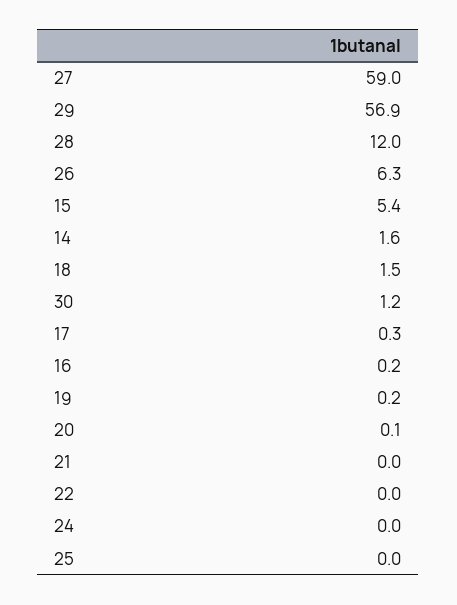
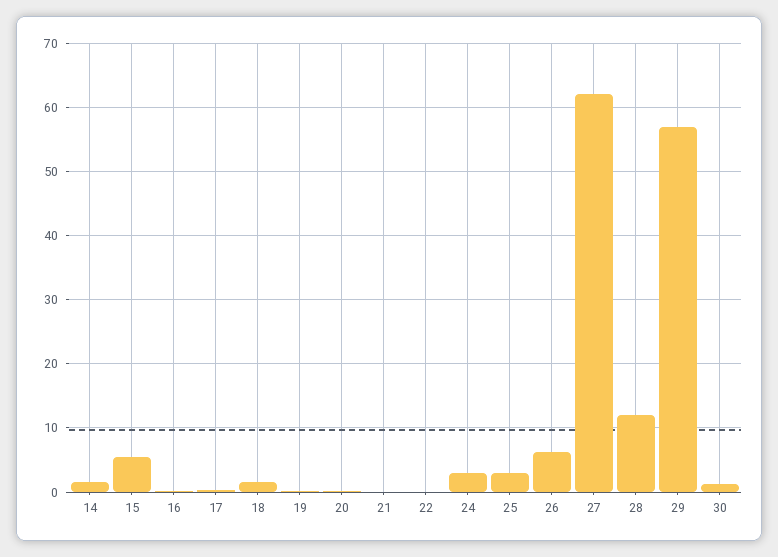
  {
-   "27": 59,
+   "27": 62,
    "29": 56.9,
    "28": 12,
    "26": 6.3,
    "15": 5.4,
    "14": 1.6,
    "18": 1.5,
    "30": 1.2,
    "17": 0.3,
    "16": 0.2,
    "19": 0.2,
    "20": 0.1,
    "21": 0,
    "22": 0,
-   "24": 0,
+   "24": 3,
-   "25": 0
+   "25": 3
  }

